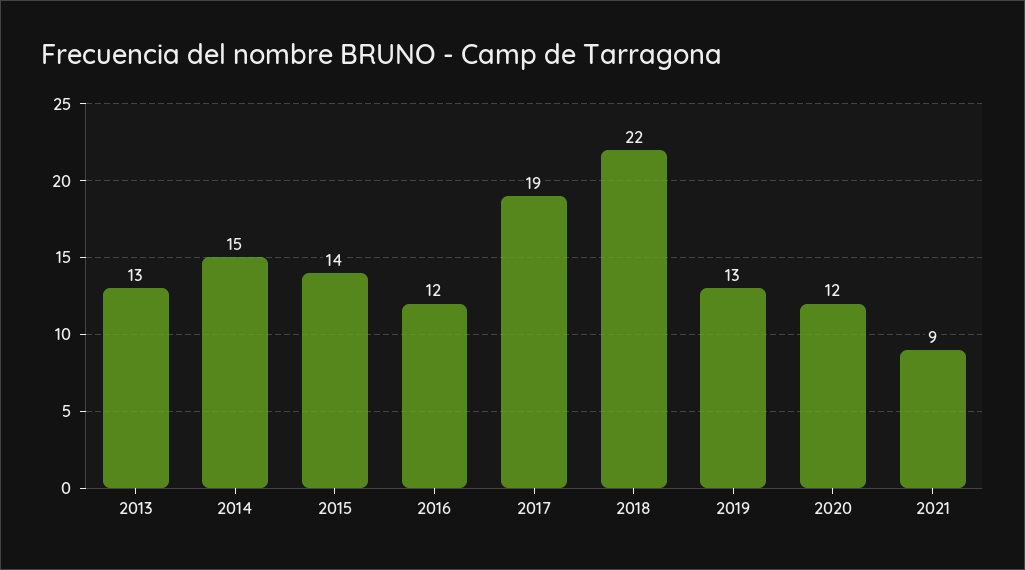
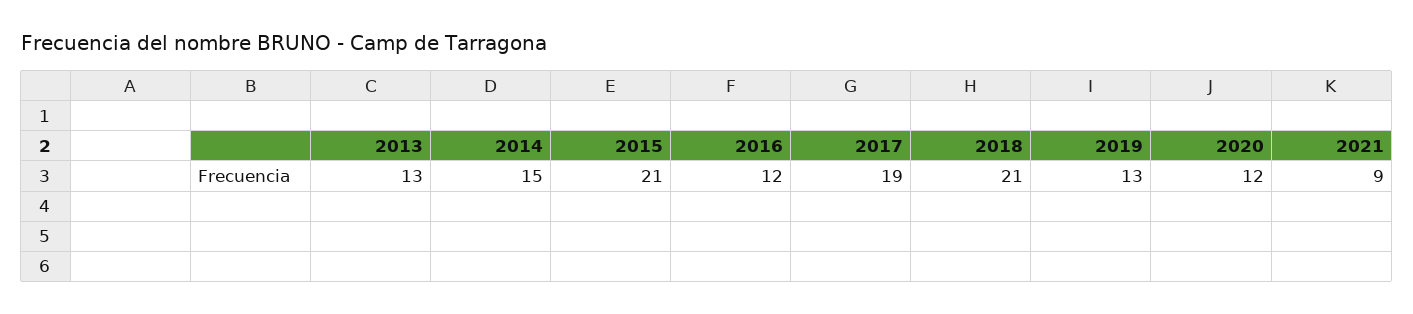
  {
    "2013": 13,
    "2014": 15,
-   "2015": 14,
+   "2015": 21,
    "2016": 12,
    "2017": 19,
-   "2018": 22,
+   "2018": 21,
    "2019": 13,
    "2020": 12,
    "2021": 9
  }

